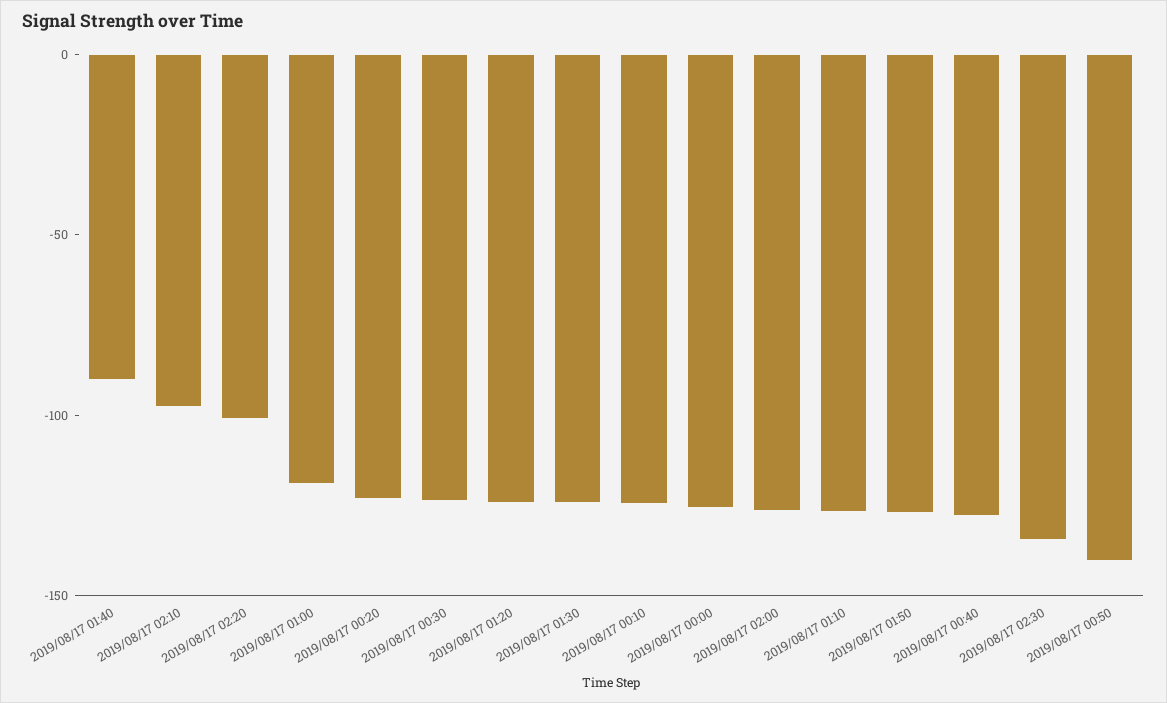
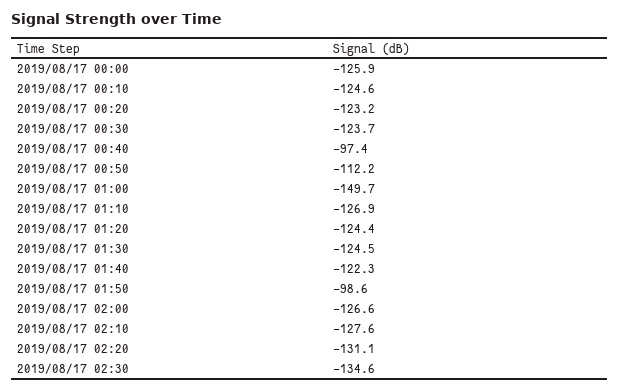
  {
-   "2019/08/17 01:40": -90,
+   "2019/08/17 01:40": -122.3,
-   "2019/08/17 02:10": -100,
+   "2019/08/17 02:10": -127.6,
-   "2019/08/17 02:20": -100,
+   "2019/08/17 02:20": -131.1,
-   "2019/08/17 01:00": -120,
+   "2019/08/17 01:00": -149.7,
    "2019/08/17 00:20": -123.2,
    "2019/08/17 00:30": -123.7,
    "2019/08/17 01:20": -124.4,
    "2019/08/17 01:30": -124.5,
    "2019/08/17 00:10": -124.6,
    "2019/08/17 00:00": -125.9,
    "2019/08/17 02:00": -126.6,
    "2019/08/17 01:10": -126.9,
-   "2019/08/17 01:50": -130,
+   "2019/08/17 01:50": -98.6,
-   "2019/08/17 00:40": -130,
+   "2019/08/17 00:40": -97.4,
    "2019/08/17 02:30": -134.6,
-   "2019/08/17 00:50": -140
+   "2019/08/17 00:50": -112.2
  }

